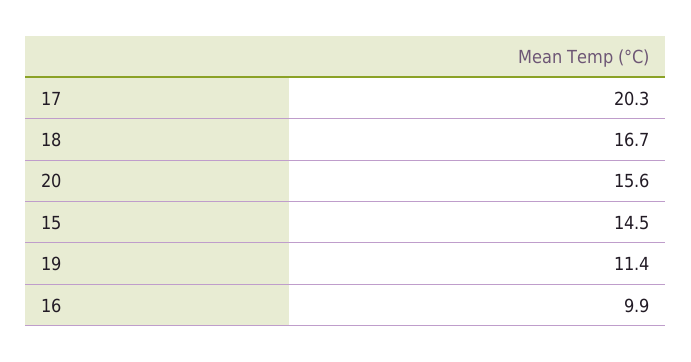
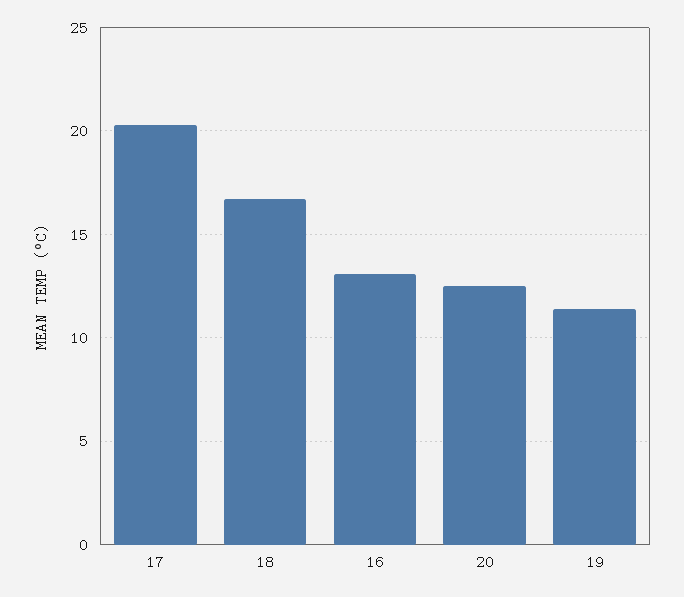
  {
    "17": 20.3,
    "18": 16.7,
-   "20": 15.6,
+   "20": 12.5,
-   "15": 14.5,
    "19": 11.4,
-   "16": 9.9
+   "16": 13
  }

